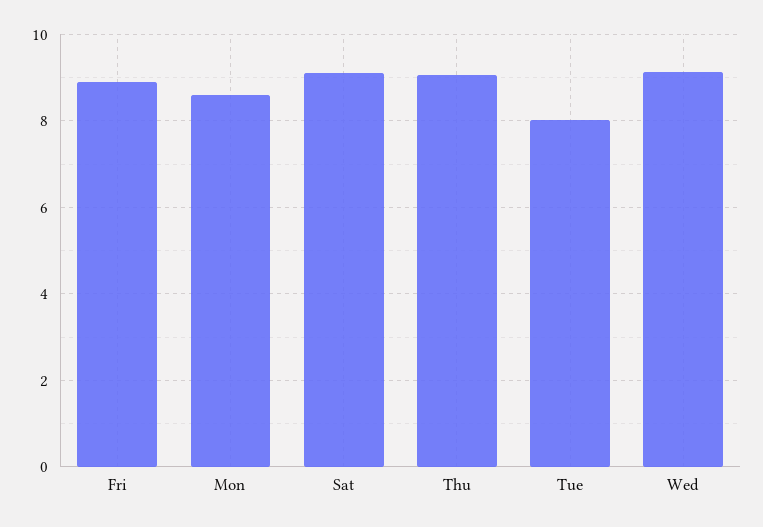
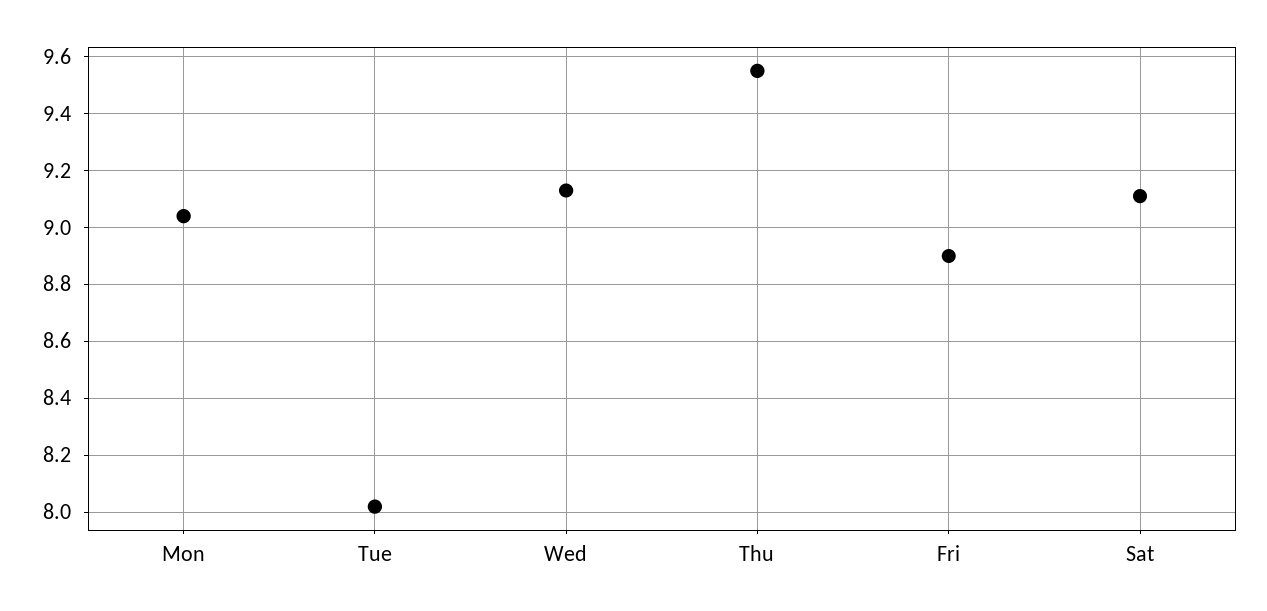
  {
    "Fri": 8.9,
-   "Mon": 8.6,
+   "Mon": 9.05,
    "Sat": 9.1,
-   "Thu": 9,
+   "Thu": 9.55,
    "Tue": 8,
    "Wed": 9.15
  }

